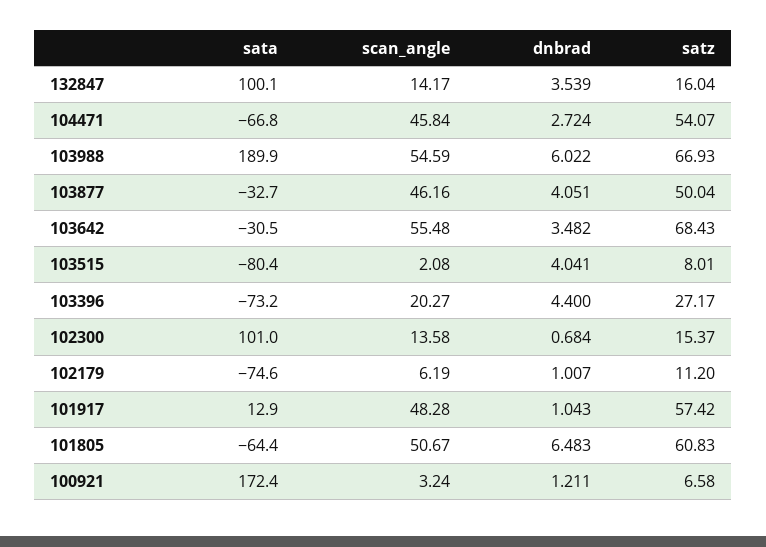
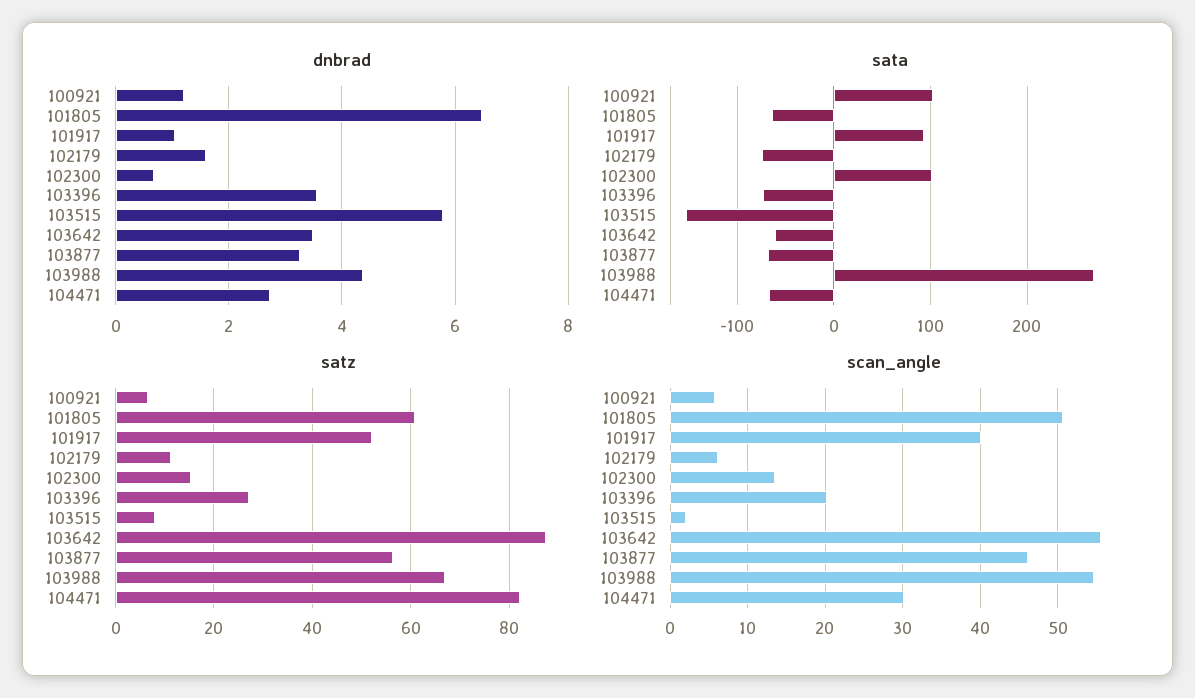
  {
    "sata": {
-     "132847": 100.1,
      "104471": -66.8,
-     "103988": 189.9,
+     "103988": 270,
-     "103877": -32.7,
+     "103877": -70,
-     "103642": -30.5,
+     "103642": -60,
-     "103515": -80.4,
+     "103515": -150,
      "103396": -73.2,
      "102300": 101,
      "102179": -74.6,
-     "101917": 12.9,
+     "101917": 90,
      "101805": -64.4,
-     "100921": 172.4
+     "100921": 100
    },
    "scan_angle": {
-     "132847": 14.17,
-     "104471": 45.84,
+     "104471": 30,
      "103988": 54.59,
      "103877": 46.16,
      "103642": 55.48,
      "103515": 2.08,
      "103396": 20.27,
      "102300": 13.58,
      "102179": 6.19,
-     "101917": 48.28,
+     "101917": 40,
      "101805": 50.67,
-     "100921": 3.24
+     "100921": 6
    },
    "dnbrad": {
-     "132847": 3.539,
      "104471": 2.724,
-     "103988": 6.022,
+     "103988": 4.4,
-     "103877": 4.051,
+     "103877": 3.2,
      "103642": 3.482,
-     "103515": 4.041,
+     "103515": 5.8,
-     "103396": 4.4,
+     "103396": 3.6,
      "102300": 0.684,
-     "102179": 1.007,
+     "102179": 1.6,
      "101917": 1.043,
      "101805": 6.483,
      "100921": 1.211
    },
    "satz": {
-     "132847": 16.04,
-     "104471": 54.07,
+     "104471": 82,
      "103988": 66.93,
-     "103877": 50.04,
+     "103877": 56,
-     "103642": 68.43,
+     "103642": 88,
      "103515": 8.01,
      "103396": 27.17,
      "102300": 15.37,
      "102179": 11.2,
-     "101917": 57.42,
+     "101917": 52,
      "101805": 60.83,
      "100921": 6.58
    }
  }

